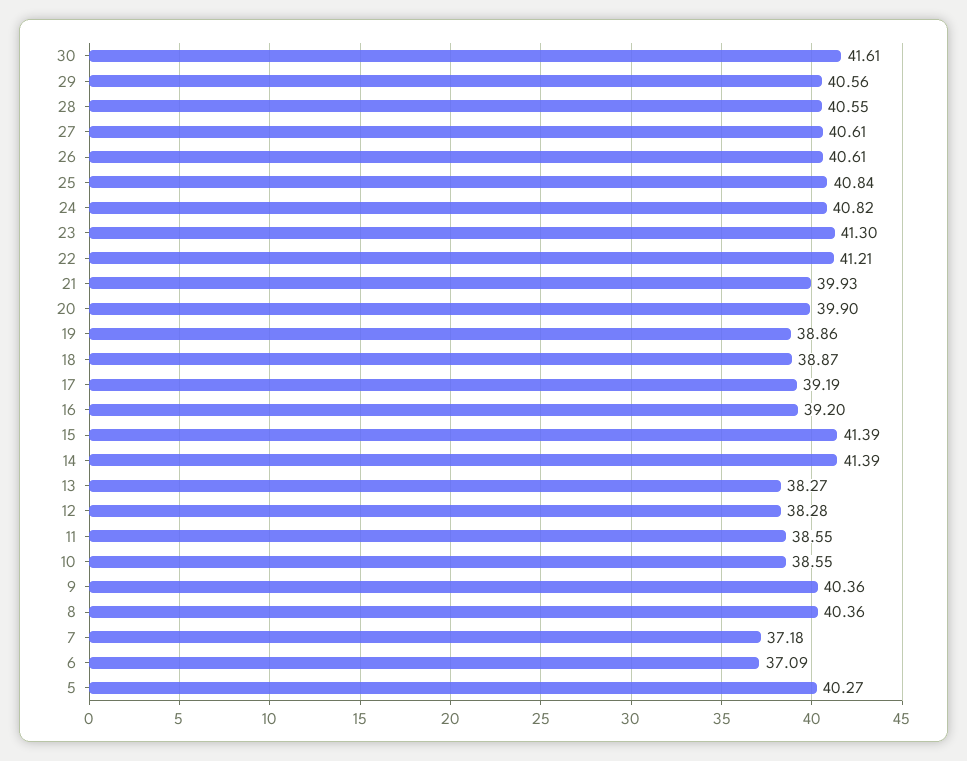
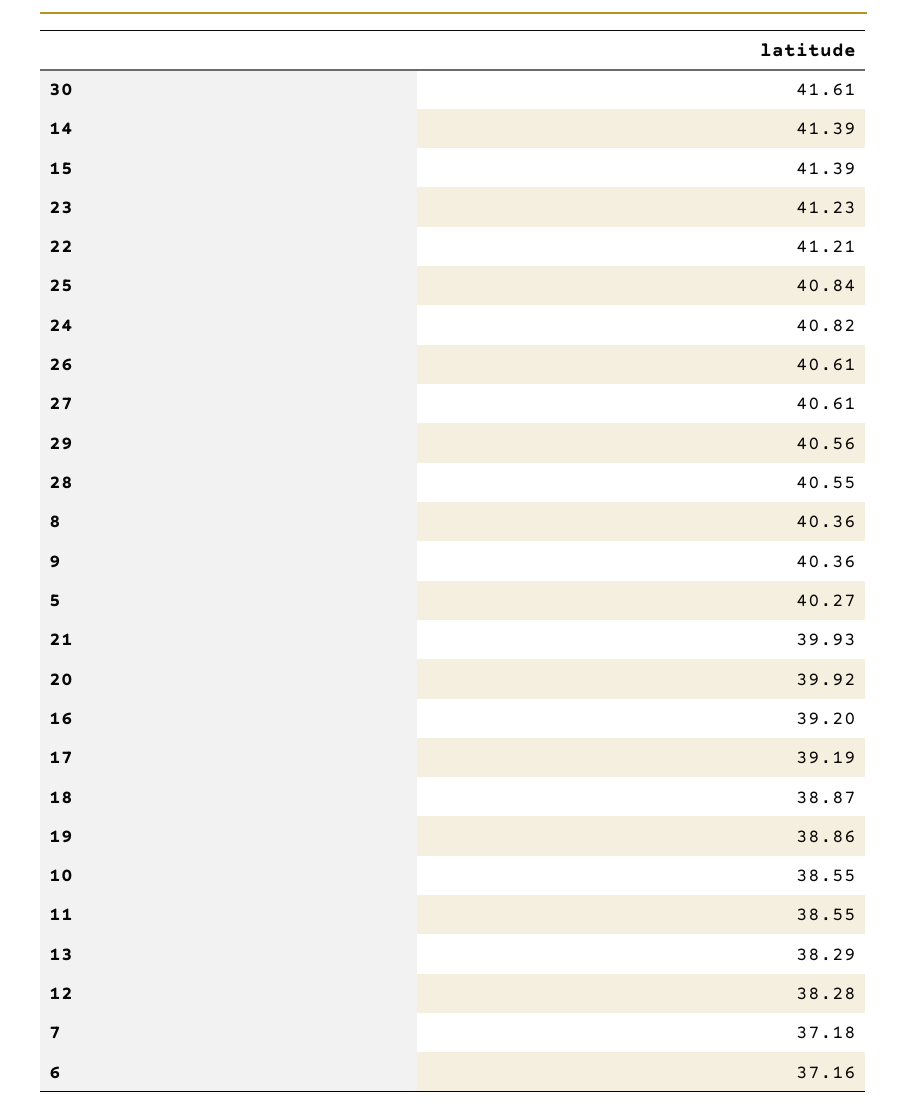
  {
    "30": 41.61,
    "29": 40.56,
    "28": 40.55,
    "27": 40.61,
    "26": 40.61,
    "25": 40.84,
    "24": 40.82,
-   "23": 41.3,
+   "23": 41.23,
    "22": 41.21,
    "21": 39.93,
-   "20": 39.9,
+   "20": 39.92,
    "19": 38.86,
    "18": 38.87,
    "17": 39.19,
    "16": 39.2,
    "15": 41.39,
    "14": 41.39,
-   "13": 38.27,
+   "13": 38.29,
    "12": 38.28,
    "11": 38.55,
    "10": 38.55,
    "9": 40.36,
    "8": 40.36,
    "7": 37.18,
-   "6": 37.09,
+   "6": 37.16,
    "5": 40.27
  }

